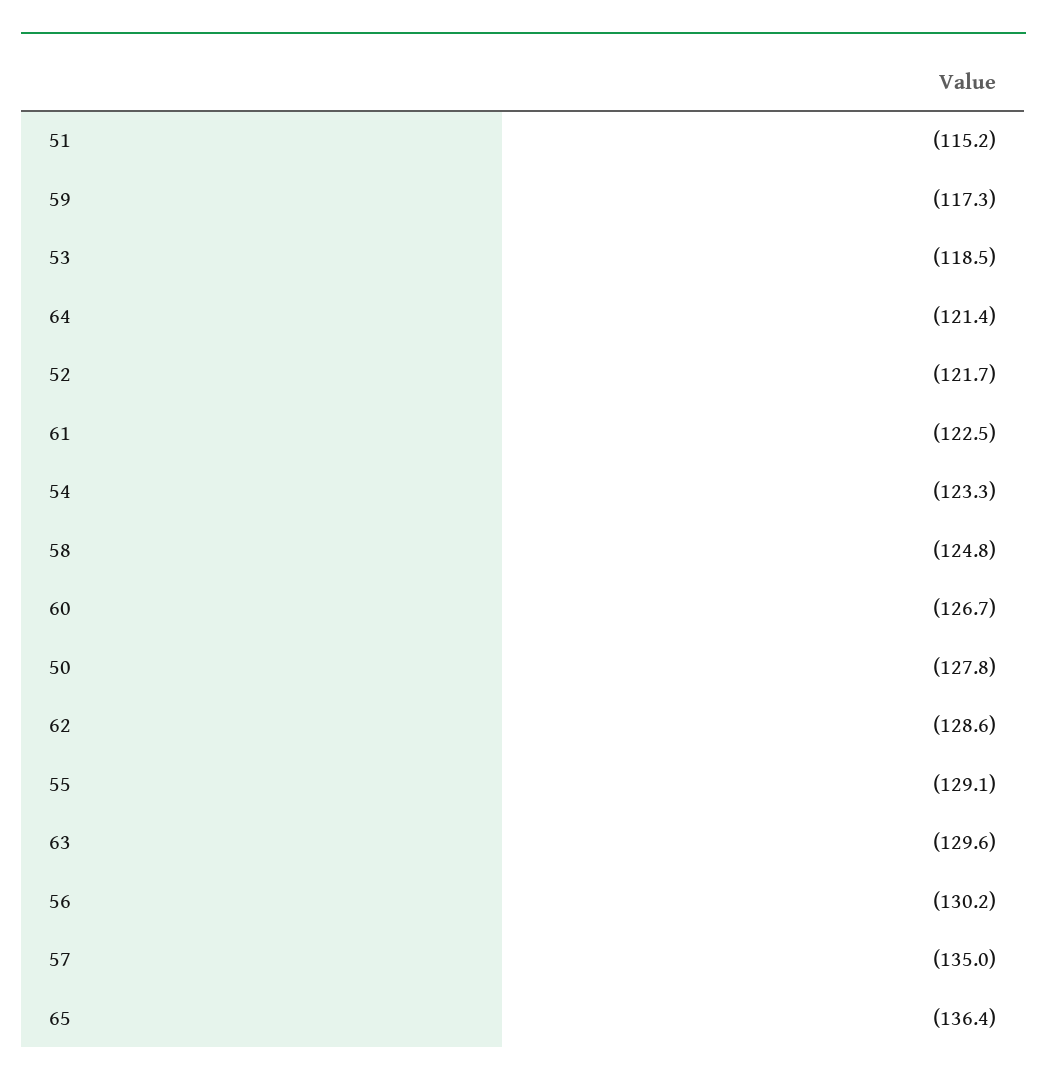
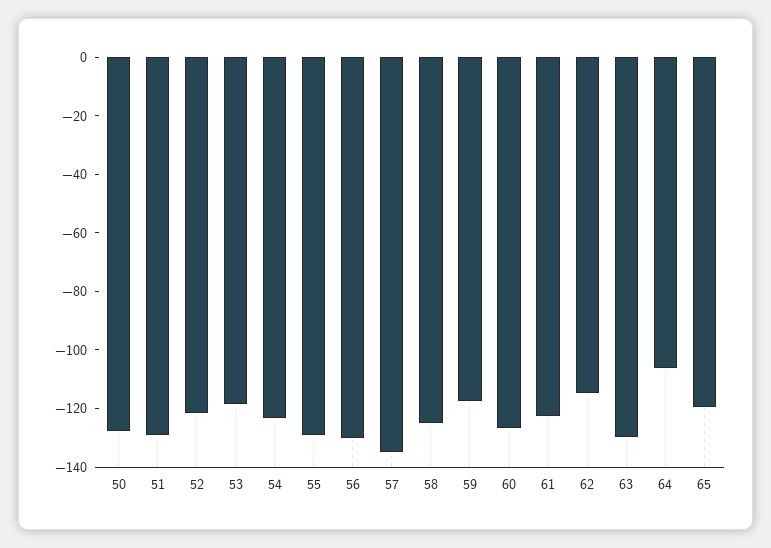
  {
-   "51": -115.2,
+   "51": -130,
    "59": -117.3,
    "53": -118.5,
-   "64": -121.4,
+   "64": -105,
    "52": -121.7,
    "61": -122.5,
    "54": -123.3,
    "58": -124.8,
    "60": -126.7,
    "50": -127.8,
-   "62": -128.6,
+   "62": -115,
    "55": -129.1,
    "63": -129.6,
    "56": -130.2,
    "57": -135,
-   "65": -136.4
+   "65": -120
  }

